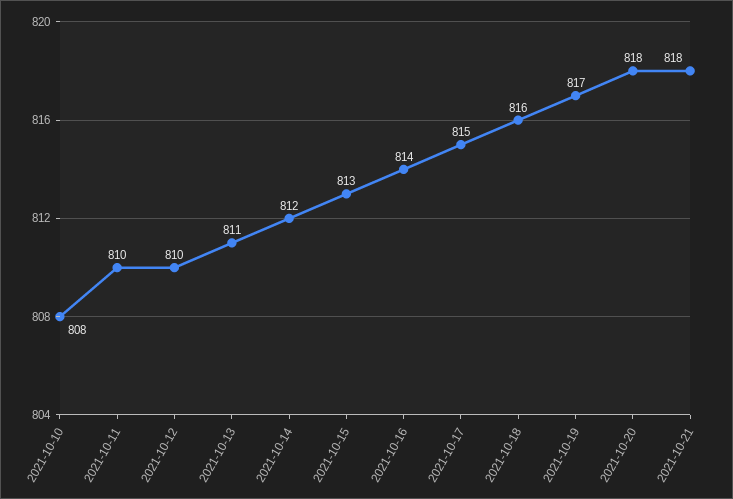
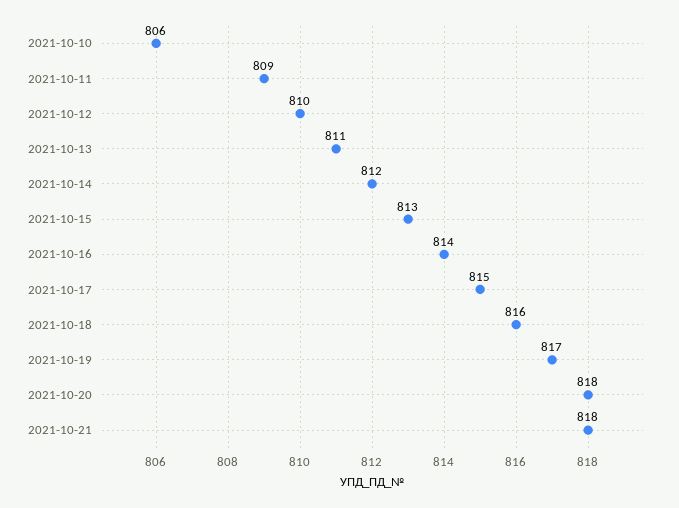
  {
-   "2021-10-10": 808,
+   "2021-10-10": 806,
-   "2021-10-11": 810,
+   "2021-10-11": 809,
    "2021-10-12": 810,
    "2021-10-13": 811,
    "2021-10-14": 812,
    "2021-10-15": 813,
    "2021-10-16": 814,
    "2021-10-17": 815,
    "2021-10-18": 816,
    "2021-10-19": 817,
    "2021-10-20": 818,
    "2021-10-21": 818
  }

